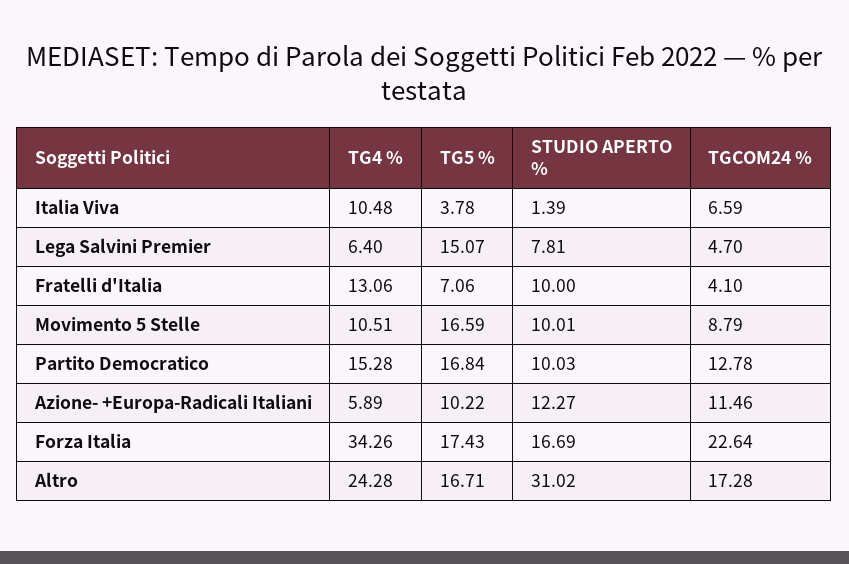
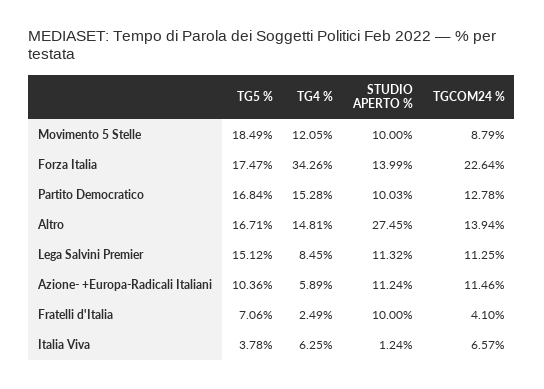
  {
    "TG4 %": {
-     "Italia Viva": 10.48,
+     "Italia Viva": 6.25,
-     "Lega Salvini Premier": 6.4,
+     "Lega Salvini Premier": 8.45,
-     "Fratelli d'Italia": 13.06,
+     "Fratelli d'Italia": 2.49,
-     "Movimento 5 Stelle": 10.51,
+     "Movimento 5 Stelle": 12.05,
      "Partito Democratico": 15.28,
      "Azione- +Europa-Radicali Italiani": 5.89,
      "Forza Italia": 34.26,
-     "Altro": 24.28
+     "Altro": 14.81
    },
    "TG5 %": {
      "Italia Viva": 3.78,
-     "Lega Salvini Premier": 15.07,
+     "Lega Salvini Premier": 15.12,
      "Fratelli d'Italia": 7.06,
-     "Movimento 5 Stelle": 16.59,
+     "Movimento 5 Stelle": 18.49,
      "Partito Democratico": 16.84,
-     "Azione- +Europa-Radicali Italiani": 10.22,
+     "Azione- +Europa-Radicali Italiani": 10.36,
-     "Forza Italia": 17.43,
+     "Forza Italia": 17.47,
      "Altro": 16.71
    },
    "STUDIO APERTO %": {
-     "Italia Viva": 1.39,
+     "Italia Viva": 1.24,
-     "Lega Salvini Premier": 7.81,
+     "Lega Salvini Premier": 11.32,
      "Fratelli d'Italia": 10,
-     "Movimento 5 Stelle": 10.01,
+     "Movimento 5 Stelle": 10,
      "Partito Democratico": 10.03,
-     "Azione- +Europa-Radicali Italiani": 12.27,
+     "Azione- +Europa-Radicali Italiani": 11.24,
-     "Forza Italia": 16.69,
+     "Forza Italia": 13.99,
-     "Altro": 31.02
+     "Altro": 27.45
    },
    "TGCOM24 %": {
-     "Italia Viva": 6.59,
+     "Italia Viva": 6.57,
-     "Lega Salvini Premier": 4.7,
+     "Lega Salvini Premier": 11.25,
      "Fratelli d'Italia": 4.1,
      "Movimento 5 Stelle": 8.79,
      "Partito Democratico": 12.78,
      "Azione- +Europa-Radicali Italiani": 11.46,
      "Forza Italia": 22.64,
-     "Altro": 17.28
+     "Altro": 13.94
    }
  }

